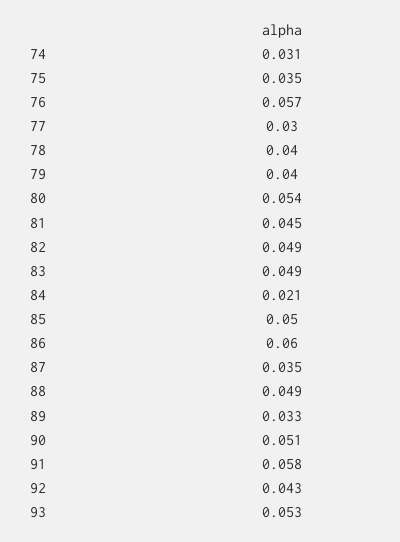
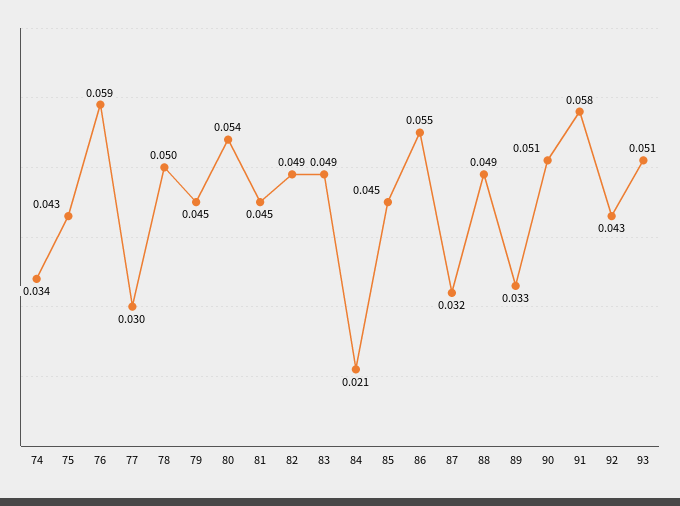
  {
-   "74": 0.031,
+   "74": 0.034,
-   "75": 0.035,
+   "75": 0.043,
-   "76": 0.057,
+   "76": 0.059,
    "77": 0.03,
-   "78": 0.04,
+   "78": 0.05,
-   "79": 0.04,
+   "79": 0.045,
    "80": 0.054,
    "81": 0.045,
    "82": 0.049,
    "83": 0.049,
    "84": 0.021,
-   "85": 0.05,
+   "85": 0.045,
-   "86": 0.06,
+   "86": 0.055,
-   "87": 0.035,
+   "87": 0.032,
    "88": 0.049,
    "89": 0.033,
    "90": 0.051,
    "91": 0.058,
    "92": 0.043,
-   "93": 0.053
+   "93": 0.051
  }

